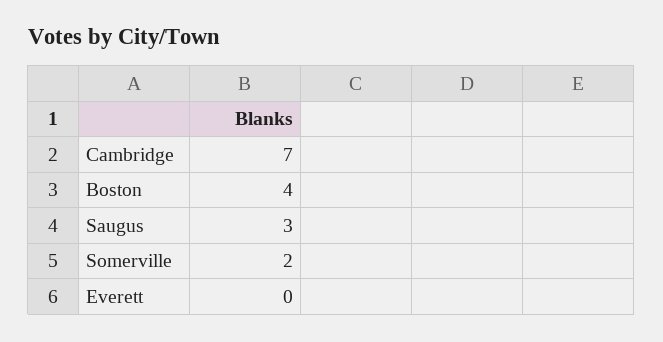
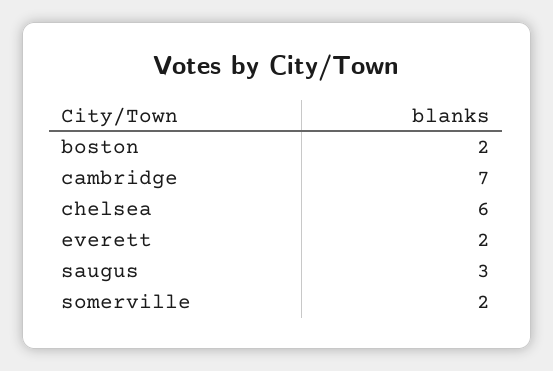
  {
    "Cambridge": 7,
-   "Boston": 4,
+   "Boston": 2,
    "Saugus": 3,
    "Somerville": 2,
-   "Everett": 0
+   "Everett": 2,
+   "chelsea": 6
  }

